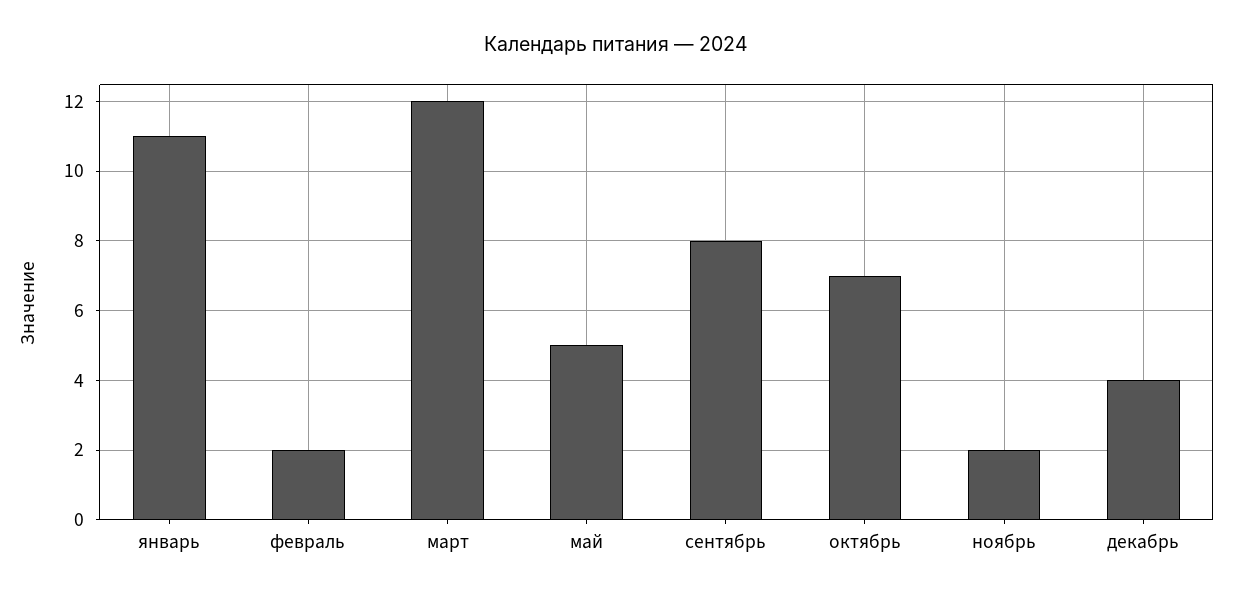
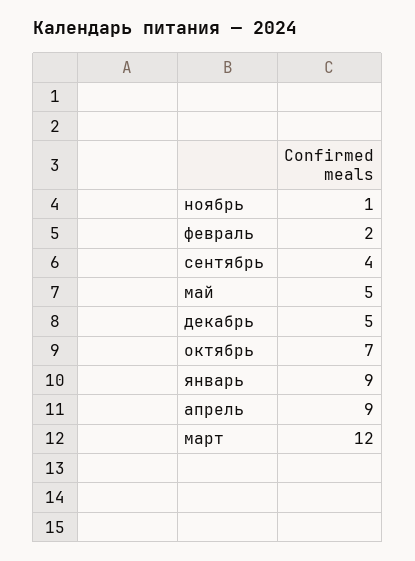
  {
-   "январь": 11,
+   "январь": 9,
    "февраль": 2,
    "март": 12,
    "май": 5,
-   "сентябрь": 8,
+   "сентябрь": 4,
    "октябрь": 7,
-   "ноябрь": 2,
+   "ноябрь": 1,
-   "декабрь": 4
+   "декабрь": 5,
+   "апрель": 9
  }

